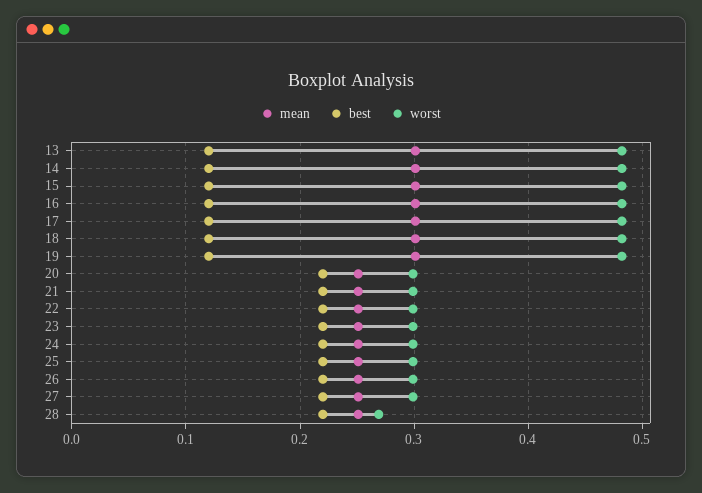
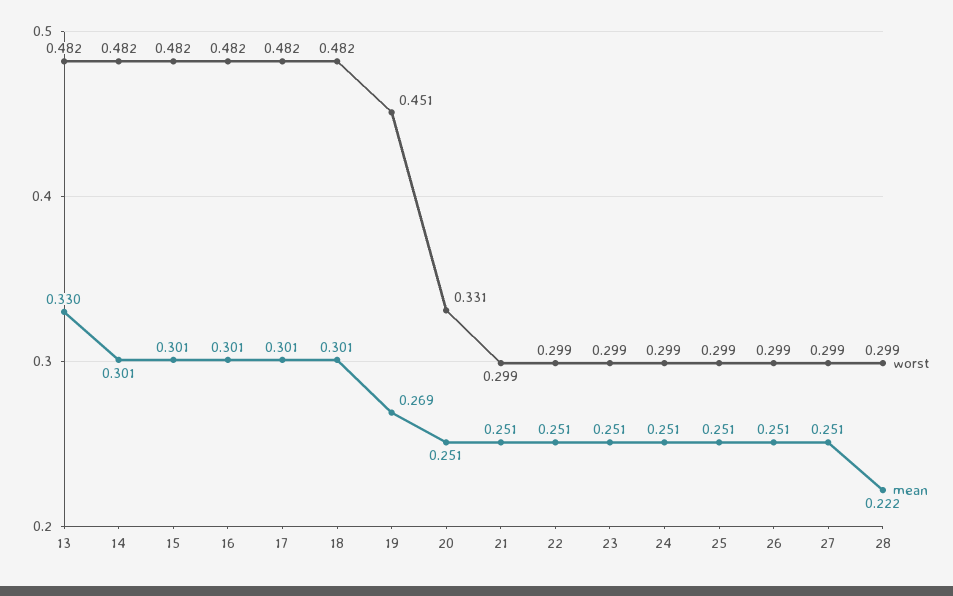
  {
    "mean": {
-     "13": 0.3,
+     "13": 0.33,
      "14": 0.301,
      "15": 0.301,
      "16": 0.301,
      "17": 0.301,
      "18": 0.301,
-     "19": 0.3,
+     "19": 0.269,
      "20": 0.251,
      "21": 0.251,
      "22": 0.251,
      "23": 0.251,
      "24": 0.251,
      "25": 0.251,
      "26": 0.251,
      "27": 0.251,
-     "28": 0.25
+     "28": 0.222
    },
-   "best": {
-     "13": 0.12,
-     "14": 0.12,
-     "15": 0.12,
-     "16": 0.12,
-     "17": 0.12,
-     "18": 0.12,
-     "19": 0.12,
-     "20": 0.22,
-     "21": 0.22,
-     "22": 0.22,
-     "23": 0.22,
-     "24": 0.22,
-     "25": 0.22,
-     "26": 0.22,
-     "27": 0.22,
-     "28": 0.22
-   },
    "worst": {
      "13": 0.482,
      "14": 0.482,
      "15": 0.482,
      "16": 0.482,
      "17": 0.482,
      "18": 0.482,
-     "19": 0.48,
+     "19": 0.451,
-     "20": 0.3,
+     "20": 0.331,
      "21": 0.299,
      "22": 0.299,
      "23": 0.299,
      "24": 0.299,
      "25": 0.299,
      "26": 0.299,
      "27": 0.299,
-     "28": 0.27
+     "28": 0.299
    }
  }

